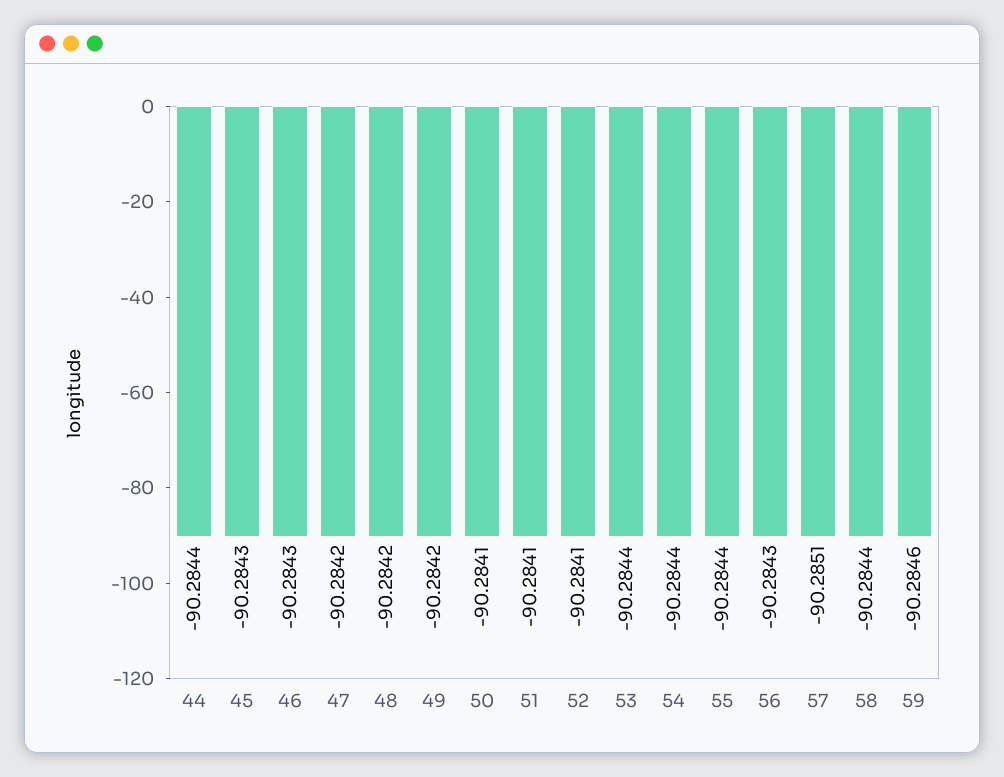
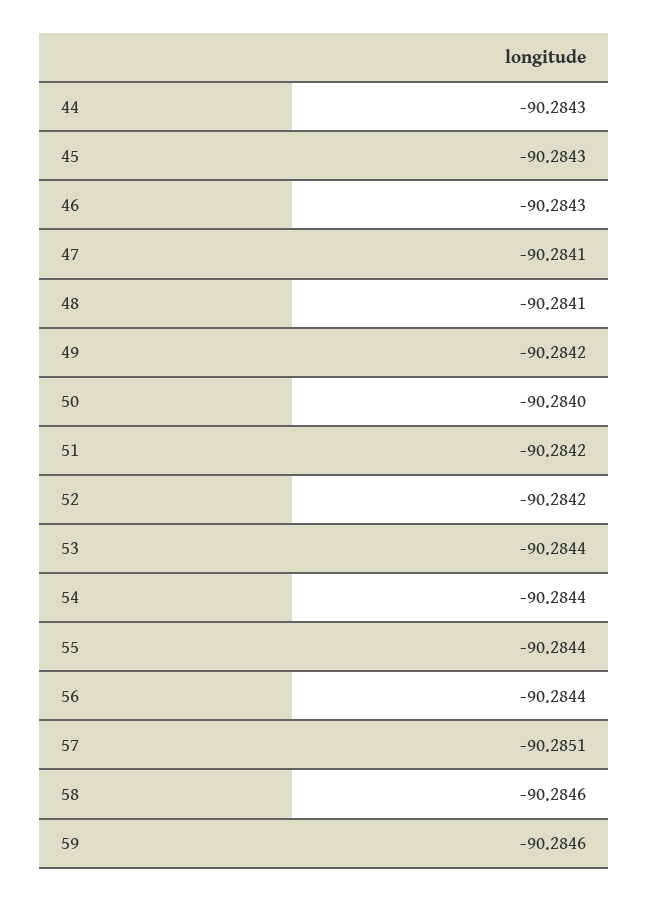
  {
-   "44": -90.2844,
+   "44": -90.2843,
    "45": -90.2843,
    "46": -90.2843,
-   "47": -90.2842,
+   "47": -90.2841,
-   "48": -90.2842,
+   "48": -90.2841,
    "49": -90.2842,
-   "50": -90.2841,
+   "50": -90.284,
-   "51": -90.2841,
+   "51": -90.2842,
-   "52": -90.2841,
+   "52": -90.2842,
    "53": -90.2844,
    "54": -90.2844,
    "55": -90.2844,
-   "56": -90.2843,
+   "56": -90.2844,
    "57": -90.2851,
-   "58": -90.2844,
+   "58": -90.2846,
    "59": -90.2846
  }

